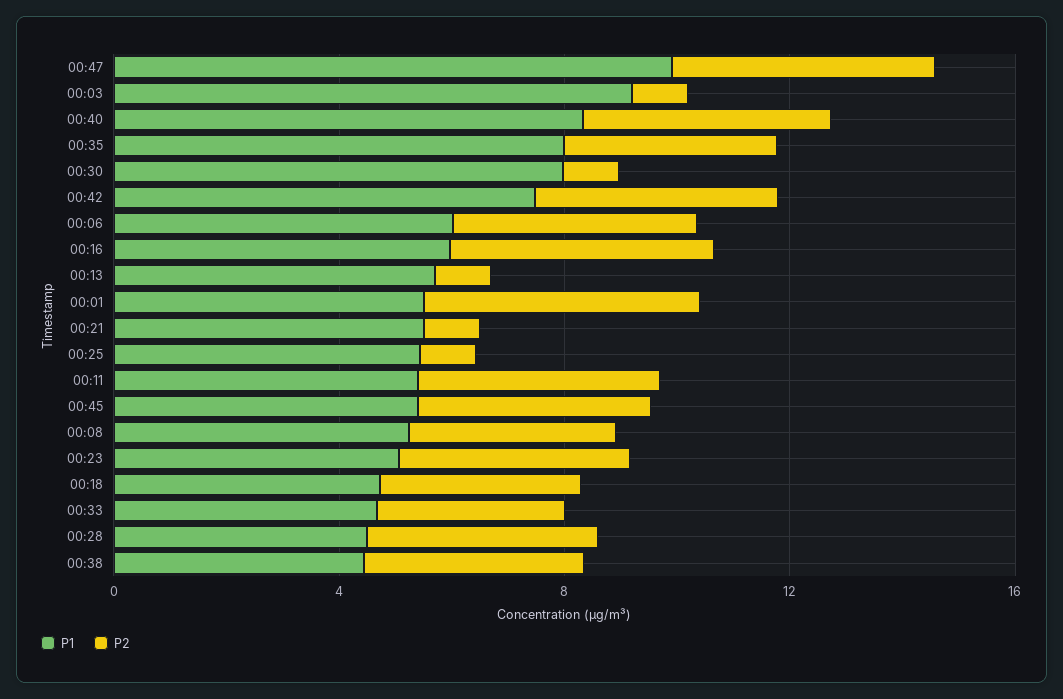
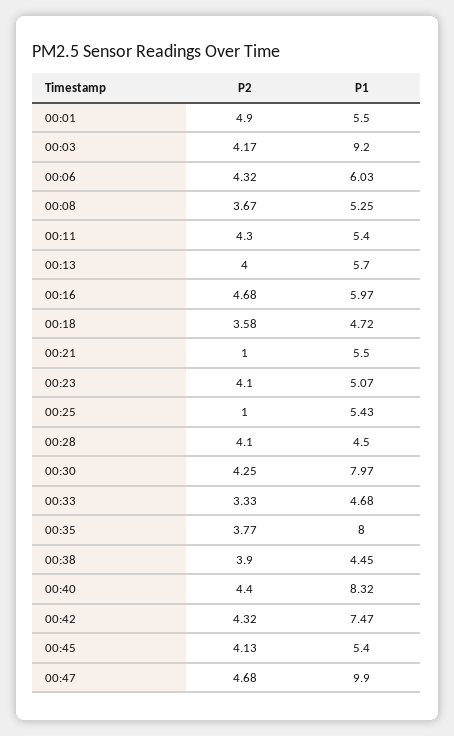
  {
    "P1": {
      "00:47": 9.9,
      "00:03": 9.2,
      "00:40": 8.32,
      "00:35": 8,
      "00:30": 7.97,
      "00:42": 7.47,
      "00:06": 6.03,
      "00:16": 5.97,
      "00:13": 5.7,
      "00:01": 5.5,
      "00:21": 5.5,
      "00:25": 5.43,
      "00:11": 5.4,
      "00:45": 5.4,
      "00:08": 5.25,
      "00:23": 5.07,
      "00:18": 4.72,
      "00:33": 4.68,
      "00:28": 4.5,
      "00:38": 4.45
    },
    "P2": {
      "00:47": 4.68,
-     "00:03": 1,
+     "00:03": 4.17,
      "00:40": 4.4,
      "00:35": 3.77,
-     "00:30": 1,
+     "00:30": 4.25,
      "00:42": 4.32,
      "00:06": 4.32,
      "00:16": 4.68,
-     "00:13": 1,
+     "00:13": 4,
      "00:01": 4.9,
      "00:21": 1,
      "00:25": 1,
      "00:11": 4.3,
      "00:45": 4.13,
      "00:08": 3.67,
      "00:23": 4.1,
      "00:18": 3.58,
      "00:33": 3.33,
      "00:28": 4.1,
      "00:38": 3.9
    }
  }

